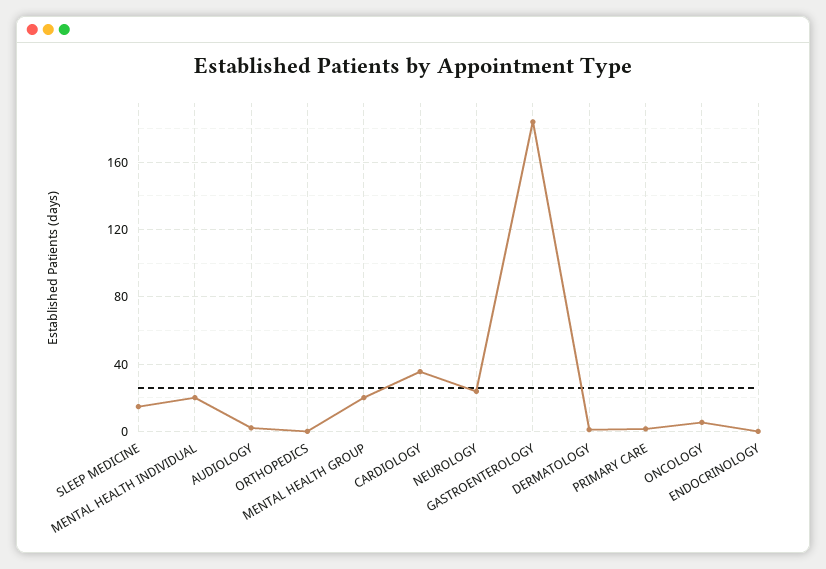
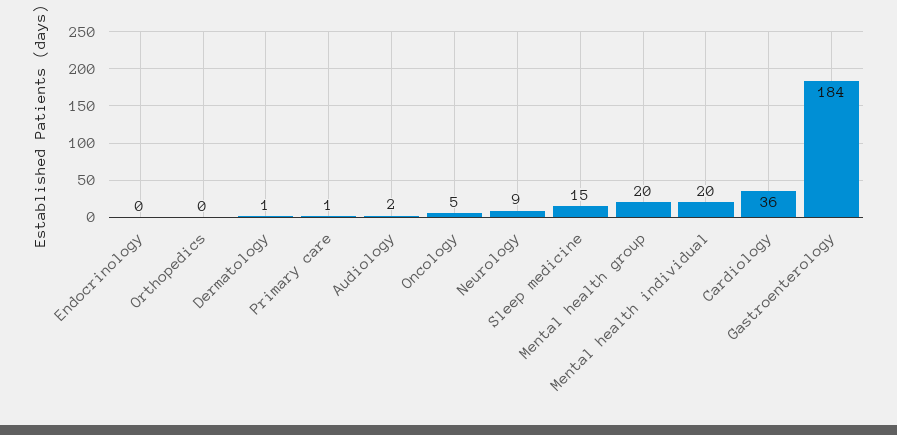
  {
    "SLEEP MEDICINE": 15,
    "MENTAL HEALTH INDIVIDUAL": 20,
    "AUDIOLOGY": 2,
    "ORTHOPEDICS": 0,
    "MENTAL HEALTH GROUP": 20,
    "CARDIOLOGY": 36,
-   "NEUROLOGY": 25,
+   "NEUROLOGY": 9,
    "GASTROENTEROLOGY": 184,
    "DERMATOLOGY": 1,
    "PRIMARY CARE": 1,
    "ONCOLOGY": 5,
    "ENDOCRINOLOGY": 0
  }

